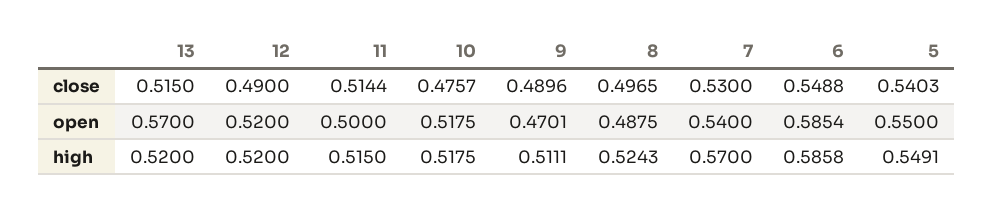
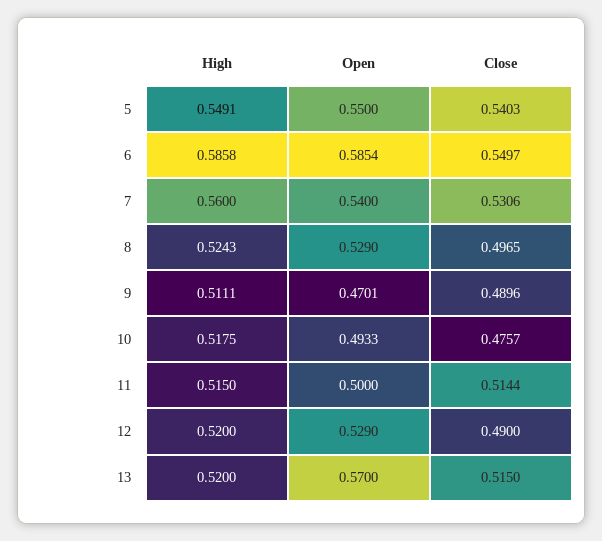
  {
    "13": {
      "close": 0.515,
      "open": 0.57,
      "high": 0.52
    },
    "12": {
      "close": 0.49,
-     "open": 0.52,
+     "open": 0.529,
      "high": 0.52
    },
    "11": {
      "close": 0.5144,
      "open": 0.5,
      "high": 0.515
    },
    "10": {
      "close": 0.4757,
-     "open": 0.5175,
+     "open": 0.4933,
      "high": 0.5175
    },
    "9": {
      "close": 0.4896,
      "open": 0.4701,
      "high": 0.5111
    },
    "8": {
      "close": 0.4965,
-     "open": 0.4875,
+     "open": 0.529,
      "high": 0.5243
    },
    "7": {
-     "close": 0.53,
+     "close": 0.5306,
      "open": 0.54,
-     "high": 0.57
+     "high": 0.56
    },
    "6": {
-     "close": 0.5488,
+     "close": 0.5497,
      "open": 0.5854,
      "high": 0.5858
    },
    "5": {
      "close": 0.5403,
      "open": 0.55,
      "high": 0.5491
    }
  }

